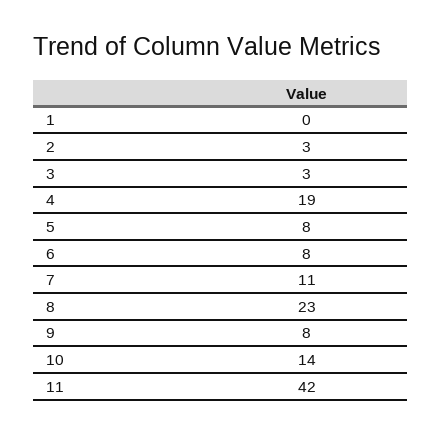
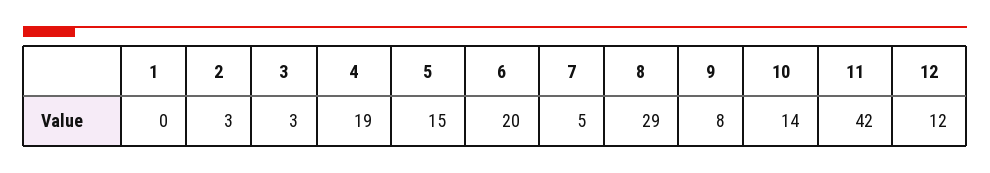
  {
    "1": 0,
    "2": 3,
    "3": 3,
    "4": 19,
-   "5": 8,
+   "5": 15,
-   "6": 8,
+   "6": 20,
-   "7": 11,
+   "7": 5,
-   "8": 23,
+   "8": 29,
    "9": 8,
    "10": 14,
-   "11": 42
+   "11": 42,
+   "12": 12
  }

